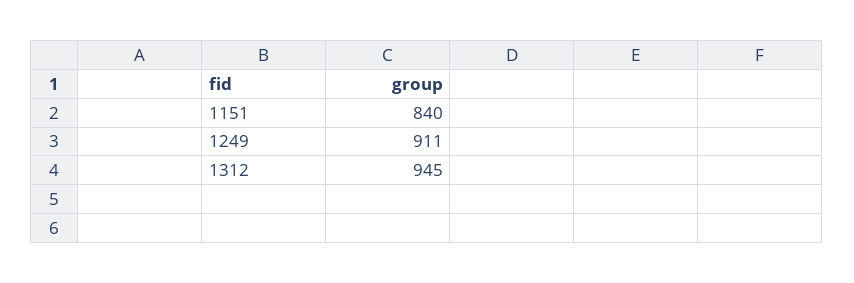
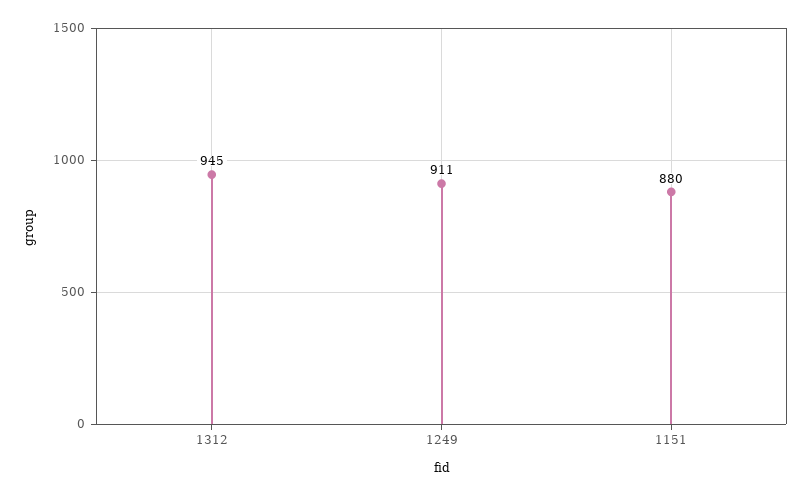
  {
-   "1151": 840,
+   "1151": 880,
    "1249": 911,
    "1312": 945
  }

